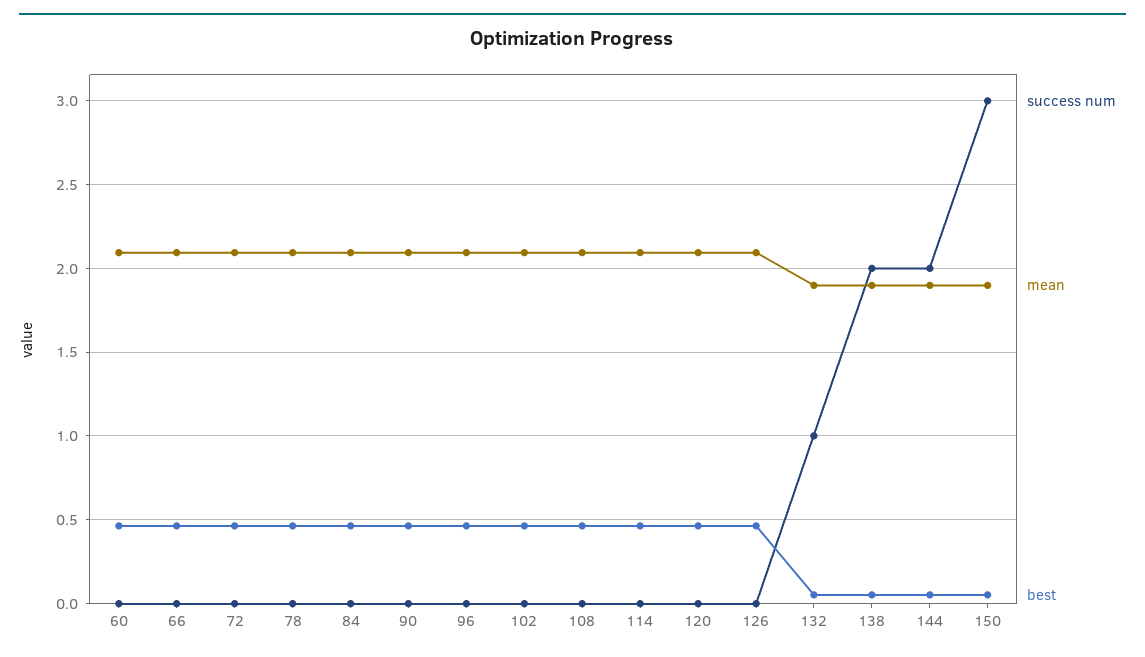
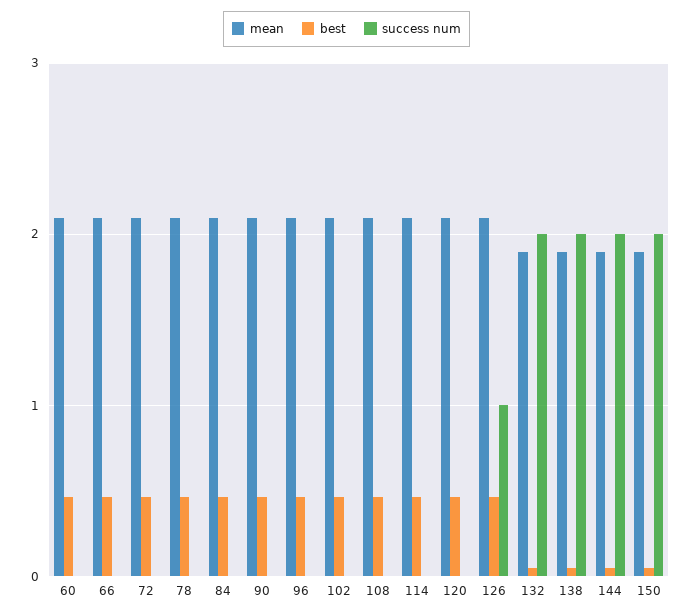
  {
    "success num": {
      "60": 0,
      "66": 0,
      "72": 0,
      "78": 0,
      "84": 0,
      "90": 0,
      "96": 0,
      "102": 0,
      "108": 0,
      "114": 0,
      "120": 0,
-     "126": 0,
+     "126": 1,
-     "132": 1,
+     "132": 2,
      "138": 2,
      "144": 2,
-     "150": 3
+     "150": 2
    },
    "mean": {
      "60": 2.1,
      "66": 2.1,
      "72": 2.1,
      "78": 2.1,
      "84": 2.1,
      "90": 2.1,
      "96": 2.1,
      "102": 2.1,
      "108": 2.1,
      "114": 2.1,
      "120": 2.1,
      "126": 2.1,
      "132": 1.9,
      "138": 1.9,
      "144": 1.9,
      "150": 1.9
    },
    "best": {
      "60": 0.45,
      "66": 0.45,
      "72": 0.45,
      "78": 0.45,
      "84": 0.45,
      "90": 0.45,
      "96": 0.45,
      "102": 0.45,
      "108": 0.45,
      "114": 0.45,
      "120": 0.45,
      "126": 0.45,
      "132": 0.05,
      "138": 0.05,
      "144": 0.05,
      "150": 0.05
    }
  }

